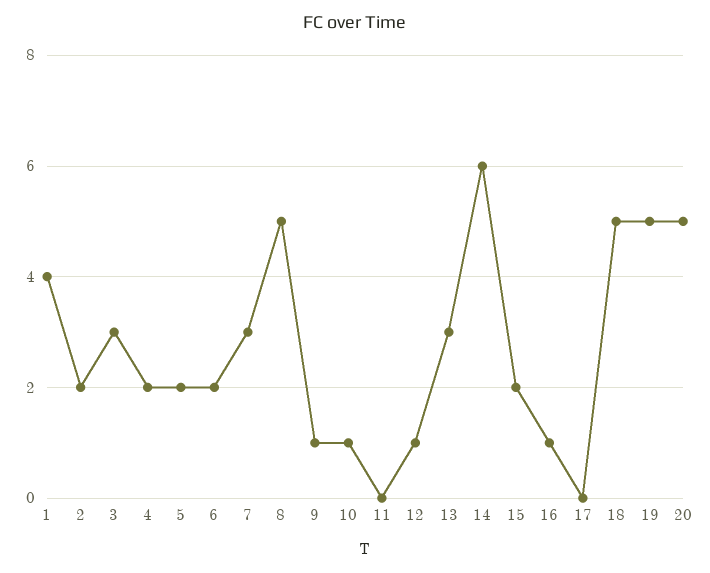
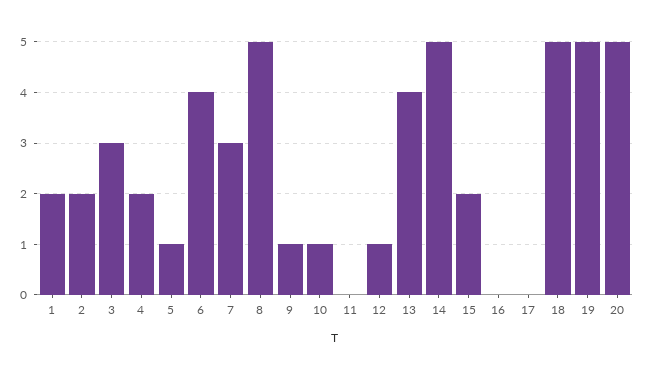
  {
-   "1": 4,
+   "1": 2,
    "2": 2,
    "3": 3,
    "4": 2,
-   "5": 2,
+   "5": 1,
-   "6": 2,
+   "6": 4,
    "7": 3,
    "8": 5,
    "9": 1,
    "10": 1,
    "11": 0,
    "12": 1,
-   "13": 3,
+   "13": 4,
-   "14": 6,
+   "14": 5,
    "15": 2,
-   "16": 1,
+   "16": 0,
    "17": 0,
    "18": 5,
    "19": 5,
    "20": 5
  }

